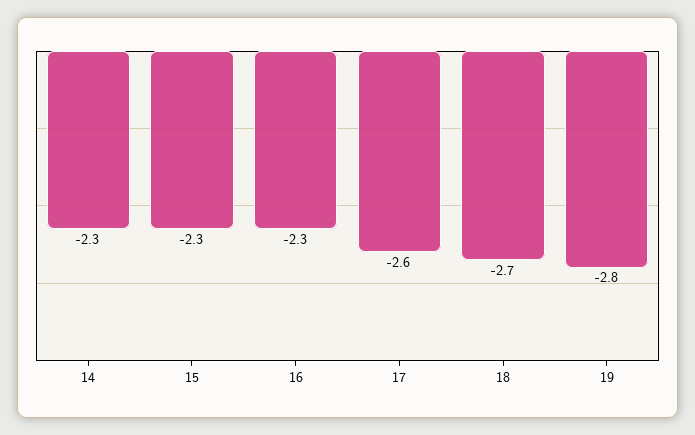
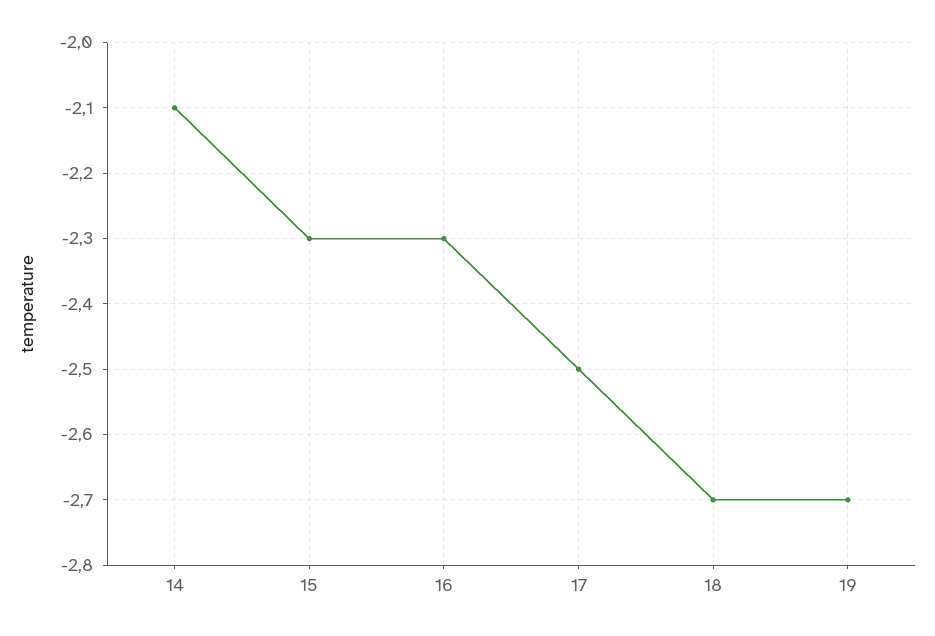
  {
-   "14": -2.3,
+   "14": -2.1,
    "15": -2.3,
    "16": -2.3,
-   "17": -2.6,
+   "17": -2.5,
    "18": -2.7,
-   "19": -2.8
+   "19": -2.7
  }

